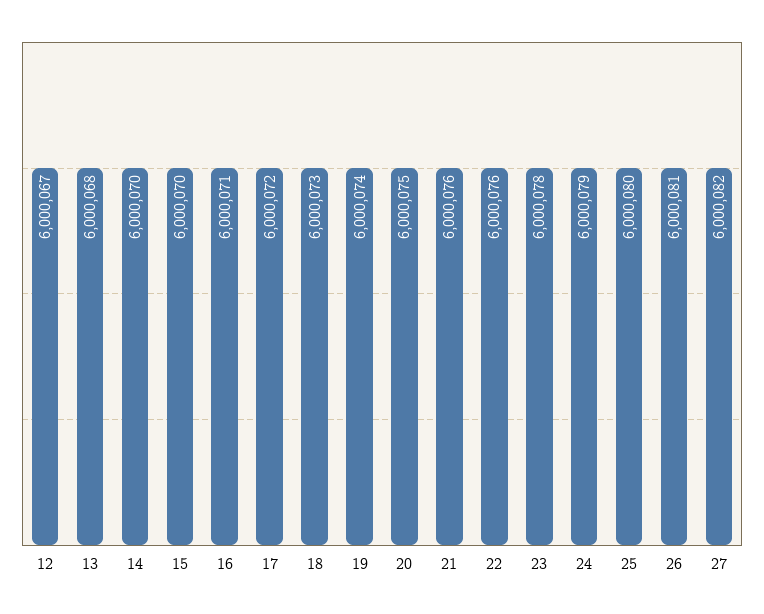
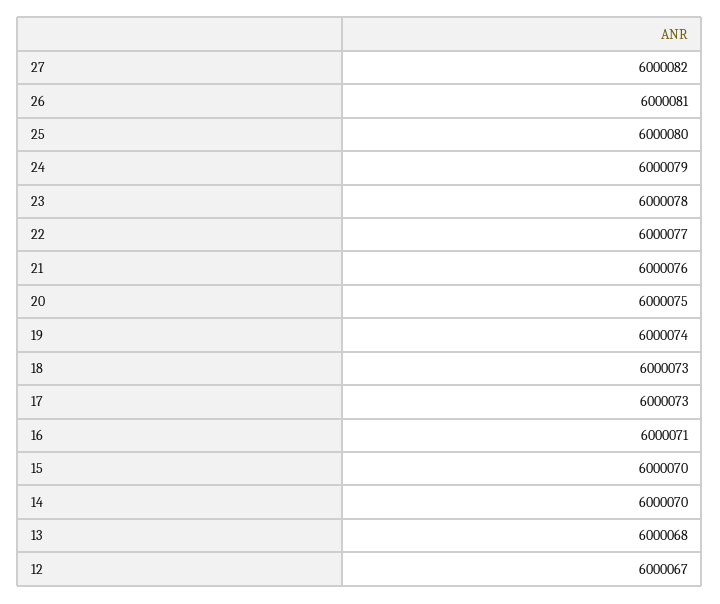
  {
    "12": 6000067,
    "13": 6000068,
    "14": 6000070,
    "15": 6000070,
    "16": 6000071,
-   "17": 6000072,
+   "17": 6000073,
    "18": 6000073,
    "19": 6000074,
    "20": 6000075,
    "21": 6000076,
-   "22": 6000076,
+   "22": 6000077,
    "23": 6000078,
    "24": 6000079,
    "25": 6000080,
    "26": 6000081,
    "27": 6000082
  }

